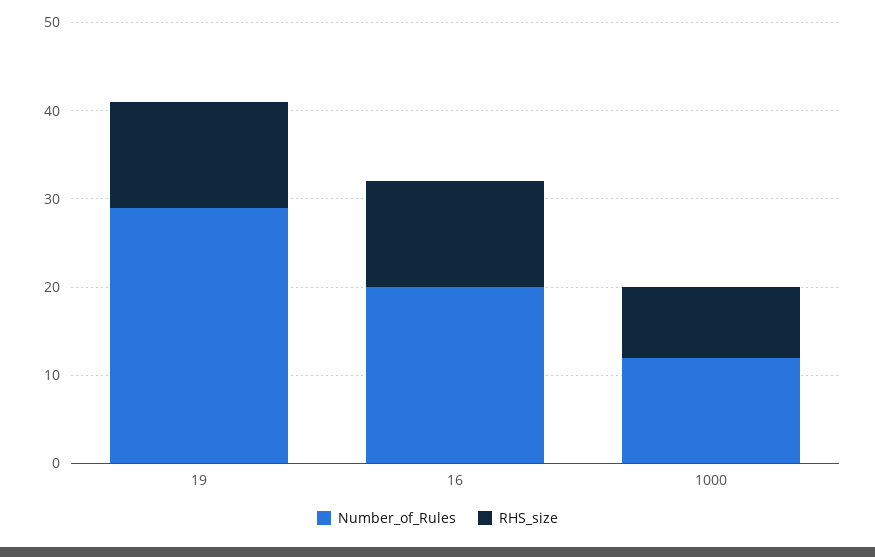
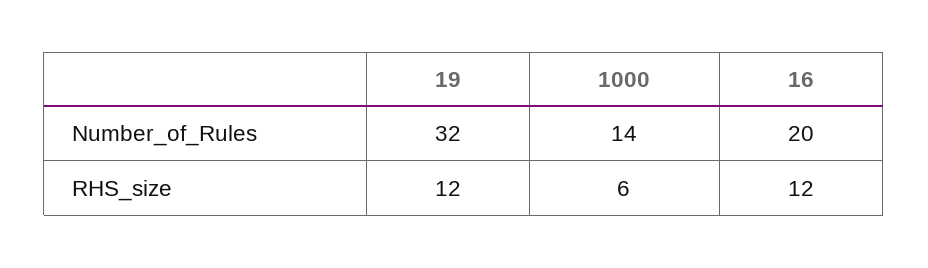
  {
    "Number_of_Rules": {
-     "19": 29,
+     "19": 32,
      "16": 20,
-     "1000": 12
+     "1000": 14
    },
    "RHS_size": {
      "19": 12,
      "16": 12,
-     "1000": 8
+     "1000": 6
    }
  }

